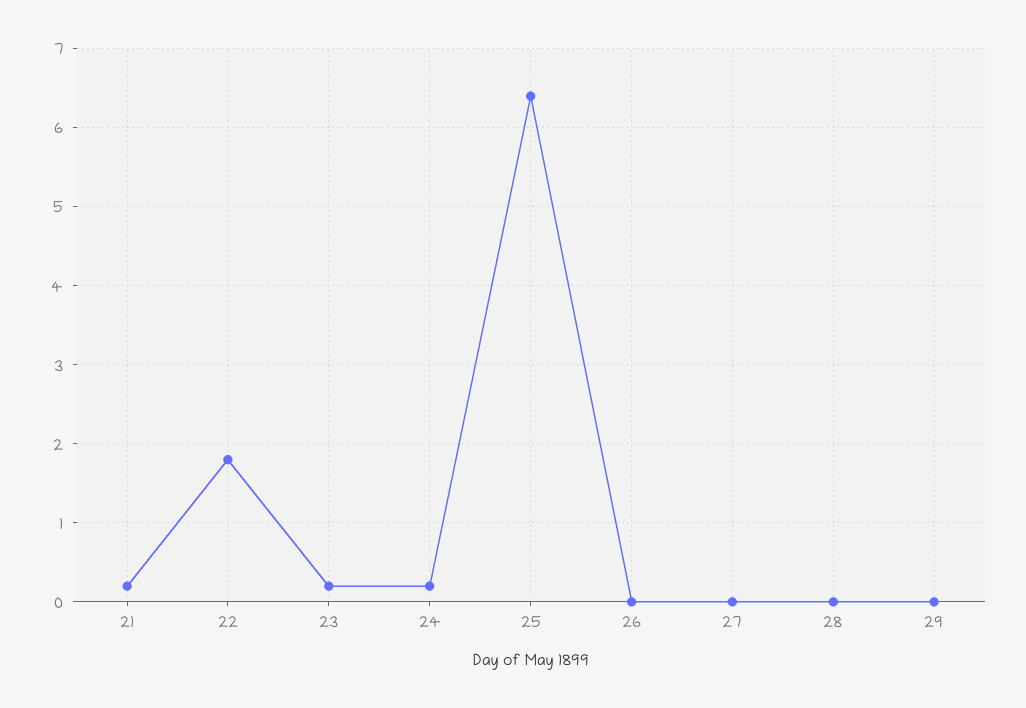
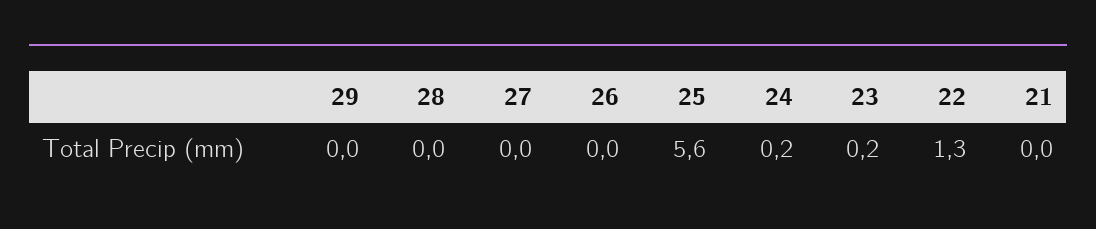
  {
-   "21": 0.2,
+   "21": 0,
-   "22": 1.8,
+   "22": 1.3,
    "23": 0.2,
    "24": 0.2,
-   "25": 6.4,
+   "25": 5.6,
    "26": 0,
    "27": 0,
    "28": 0,
    "29": 0
  }

